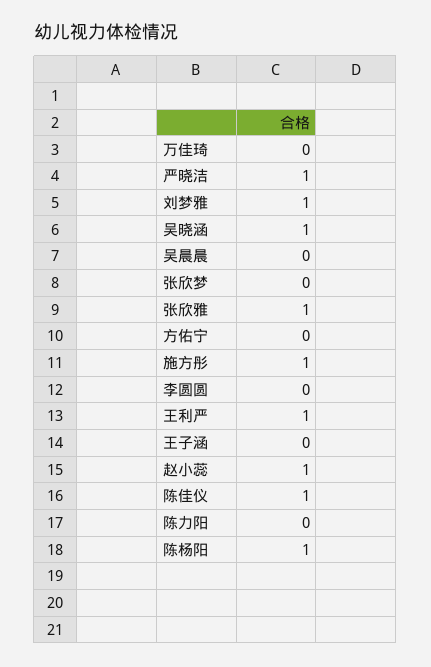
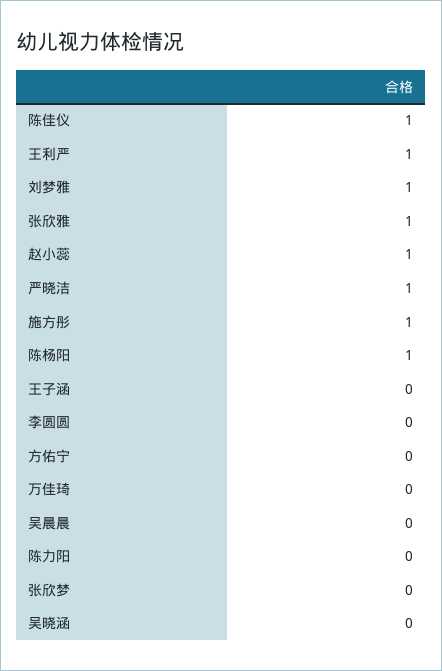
  {
    "万佳琦": 0,
    "严晓洁": 1,
    "刘梦雅": 1,
-   "吴晓涵": 1,
+   "吴晓涵": 0,
    "吴晨晨": 0,
    "张欣梦": 0,
    "张欣雅": 1,
    "方佑宁": 0,
    "施方彤": 1,
    "李圆圆": 0,
    "王利严": 1,
    "王子涵": 0,
    "赵小蕊": 1,
    "陈佳仪": 1,
    "陈力阳": 0,
    "陈杨阳": 1
  }

